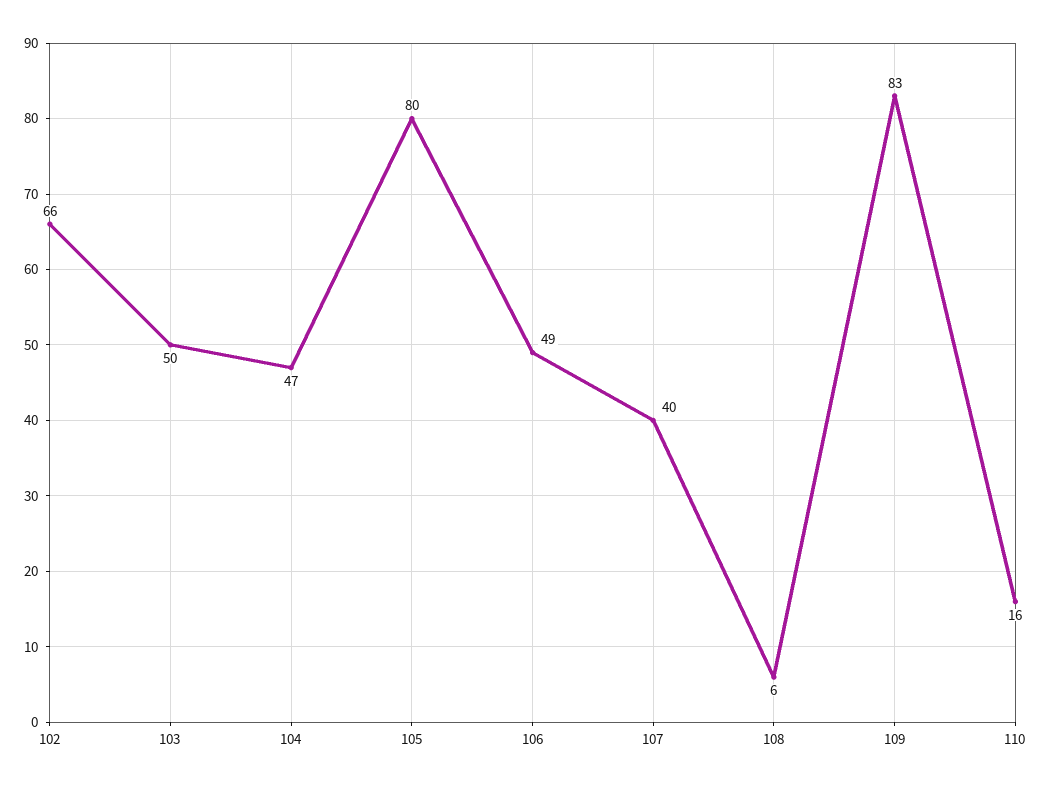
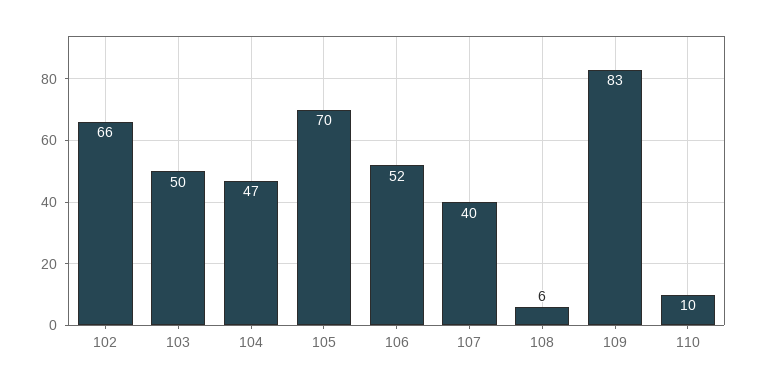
  {
    "102": 66,
    "103": 50,
    "104": 47,
-   "105": 80,
+   "105": 70,
-   "106": 49,
+   "106": 52,
    "107": 40,
    "108": 6,
    "109": 83,
-   "110": 16
+   "110": 10
  }

